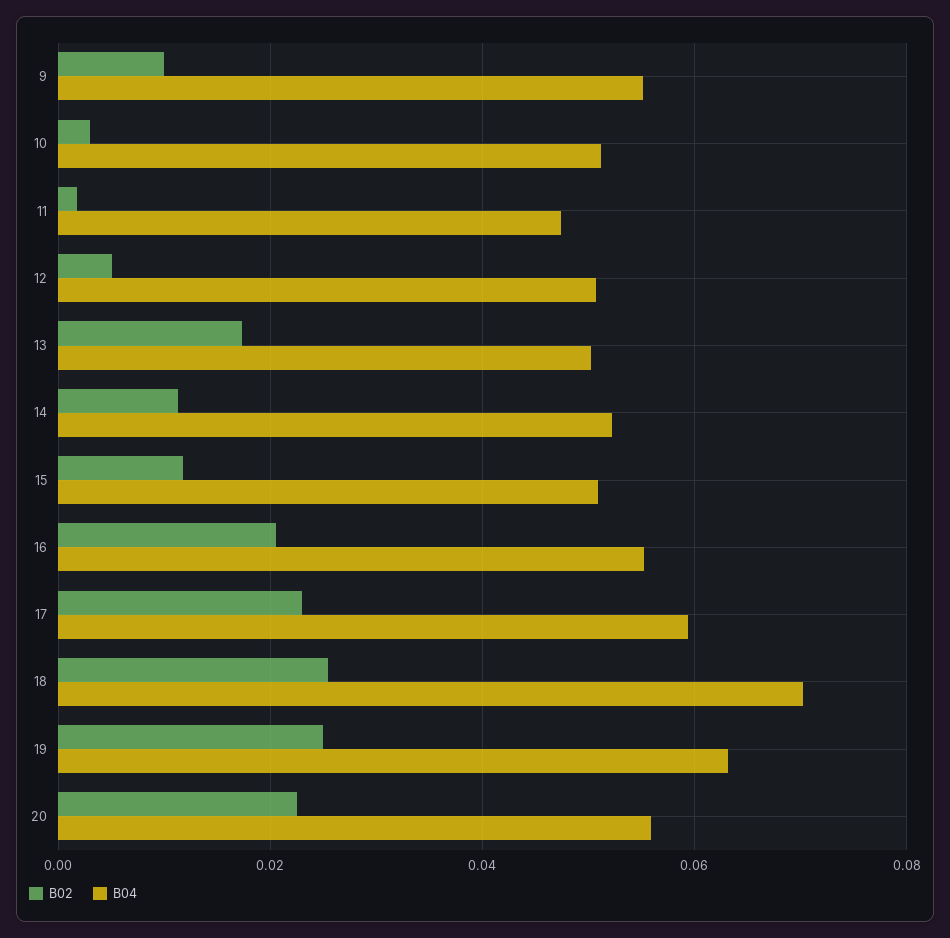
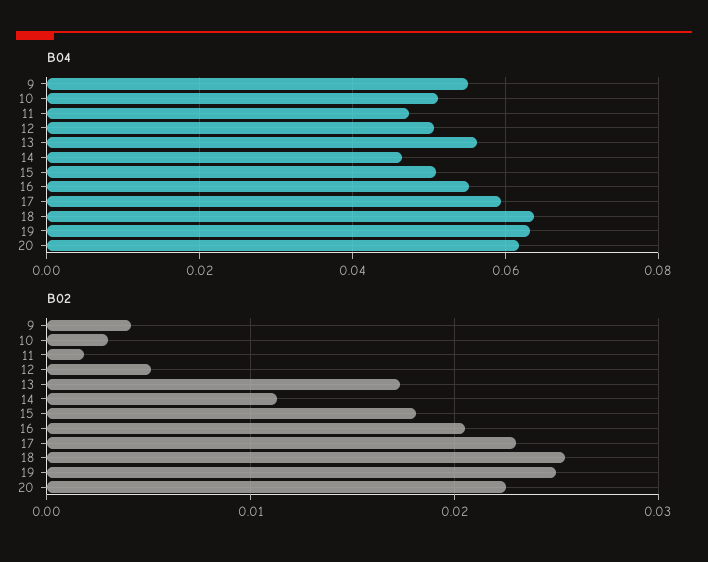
  {
    "B02": {
-     "9": 0.01,
+     "9": 0.004,
      "10": 0.003,
      "11": 0.002,
      "12": 0.005,
      "13": 0.017,
      "14": 0.011,
-     "15": 0.012,
+     "15": 0.018,
      "16": 0.021,
      "17": 0.023,
      "18": 0.025,
      "19": 0.025,
      "20": 0.023
    },
    "B04": {
      "9": 0.056,
      "10": 0.052,
      "11": 0.048,
      "12": 0.05,
-     "13": 0.05,
+     "13": 0.056,
-     "14": 0.052,
+     "14": 0.046,
      "15": 0.05,
      "16": 0.056,
      "17": 0.06,
-     "18": 0.07,
+     "18": 0.064,
      "19": 0.064,
-     "20": 0.056
+     "20": 0.062
    }
  }

